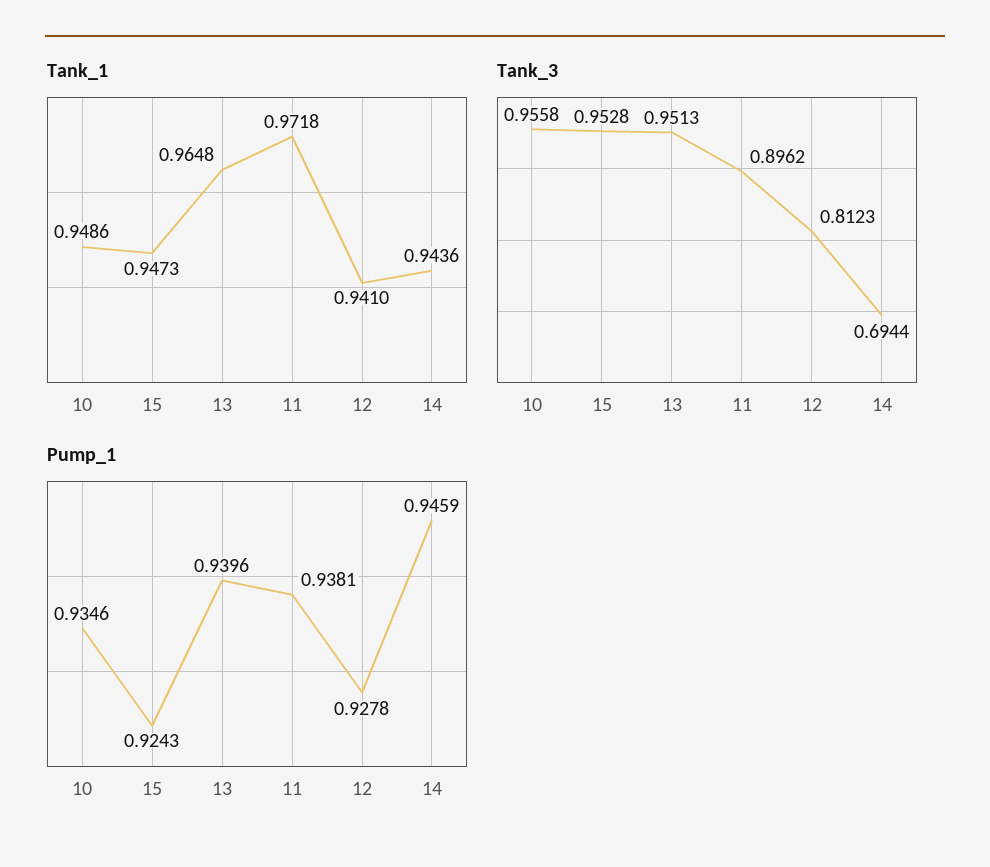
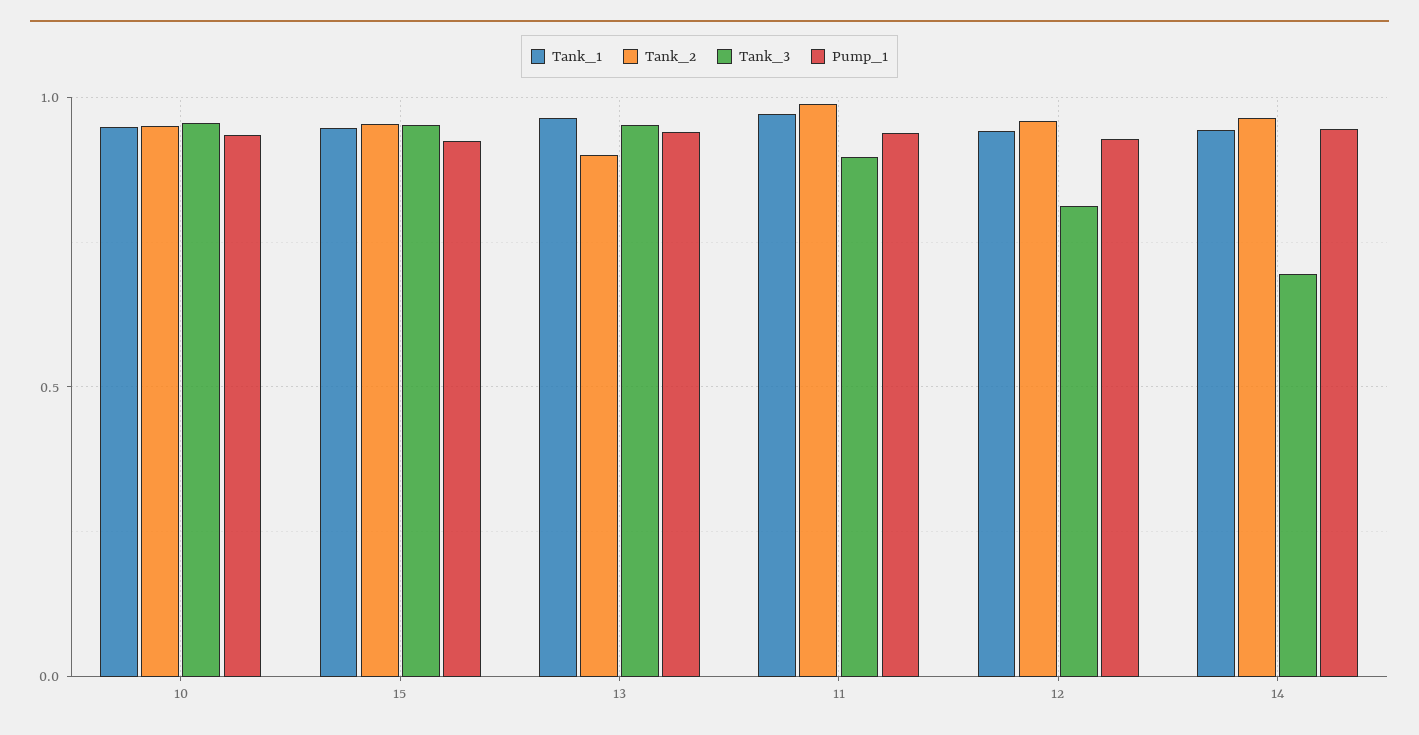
  {
    "Tank_1": {
      "10": 0.9486,
      "15": 0.9473,
      "13": 0.9648,
      "11": 0.9718,
      "12": 0.941,
      "14": 0.9436
    },
    "Tank_3": {
      "10": 0.9558,
      "15": 0.9528,
      "13": 0.9513,
      "11": 0.8962,
      "12": 0.8123,
      "14": 0.6944
    },
    "Pump_1": {
      "10": 0.9346,
      "15": 0.9243,
      "13": 0.9396,
      "11": 0.9381,
      "12": 0.9278,
      "14": 0.9459
-   }
+   },
+   "Tank_2": {
+     "10": 0.95,
+     "15": 0.95,
+     "13": 0.9,
+     "11": 1,
+     "12": 0.95,
+     "14": 0.95
+   }
  }

